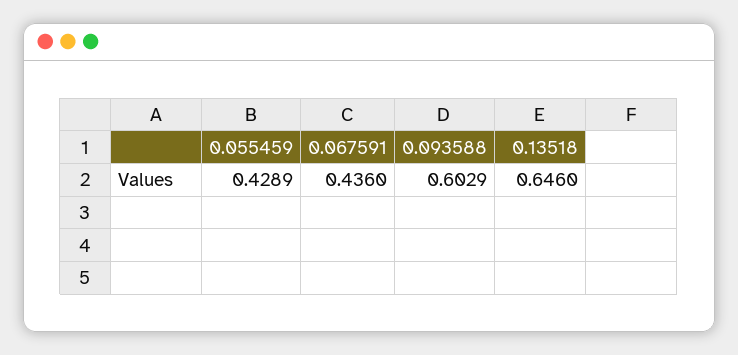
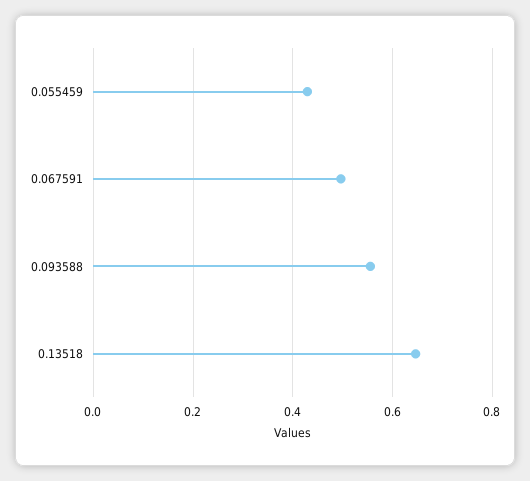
  {
    "0.055459": 0.4289,
-   "0.067591": 0.436,
+   "0.067591": 0.5,
-   "0.093588": 0.6029,
+   "0.093588": 0.56,
    "0.13518": 0.646
  }

